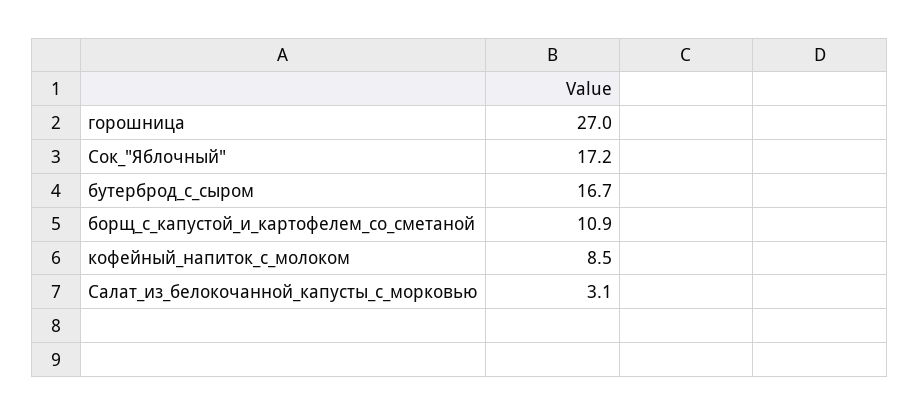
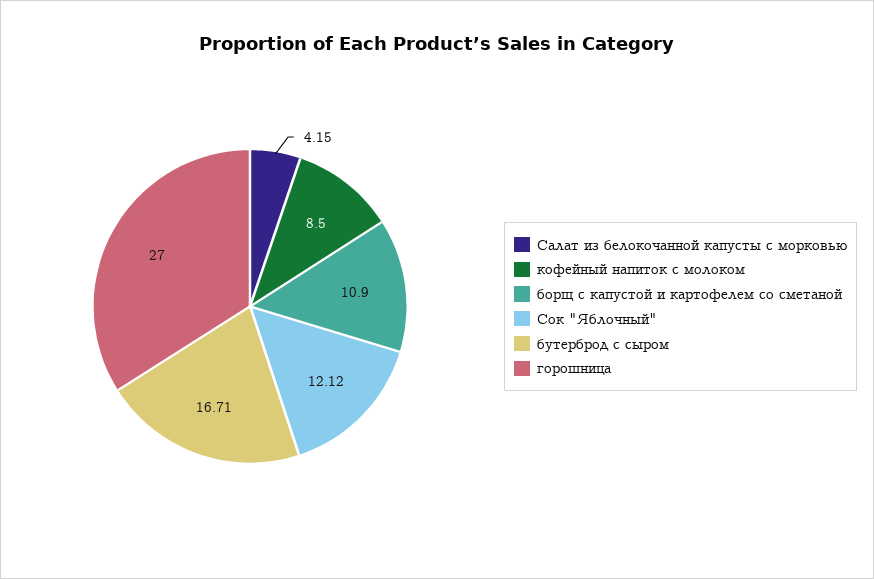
  {
    "горошница": 27,
-   "Сок_\"Яблочный\"": 17.2,
+   "Сок_\"Яблочный\"": 12.12,
    "бутерброд_с_сыром": 16.71,
    "борщ_с_капустой_и_картофелем_со_сметаной": 10.9,
    "кофейный_напиток_с_молоком": 8.5,
-   "Салат_из_белокочанной_капусты_с_морковью": 3.1
+   "Салат_из_белокочанной_капусты_с_морковью": 4.15
  }

